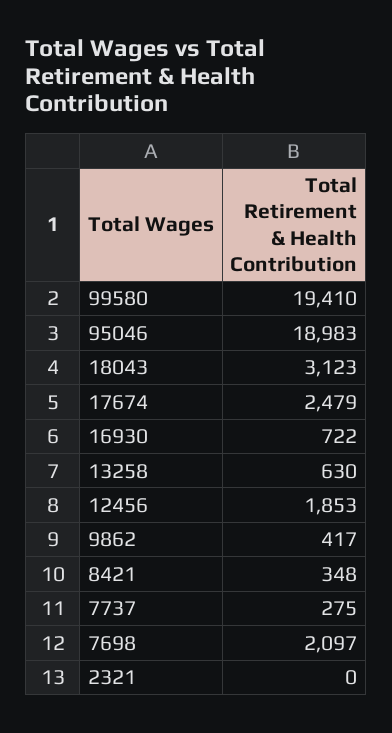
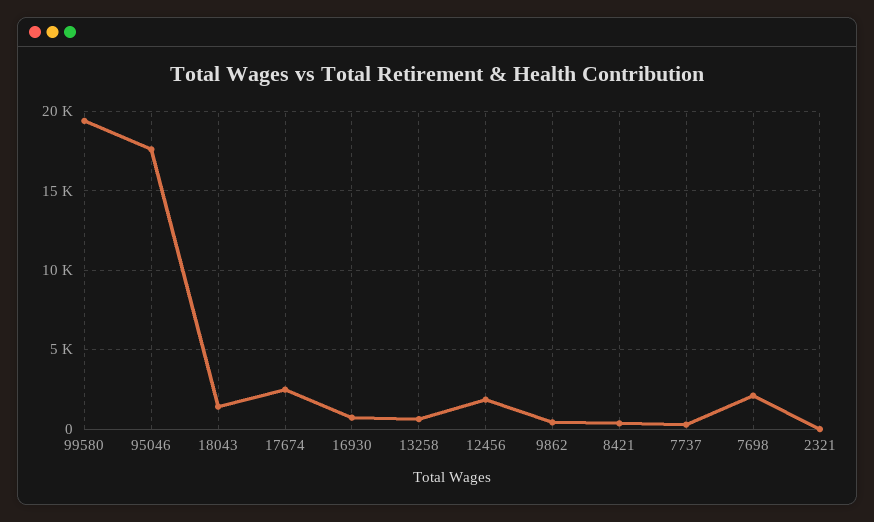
  {
    "99580": 19410,
-   "95046": 18983,
+   "95046": 17500,
-   "18043": 3123,
+   "18043": 1500,
    "17674": 2479,
    "16930": 722,
    "13258": 630,
    "12456": 1853,
    "9862": 417,
    "8421": 348,
    "7737": 275,
    "7698": 2097,
    "2321": 0
  }

